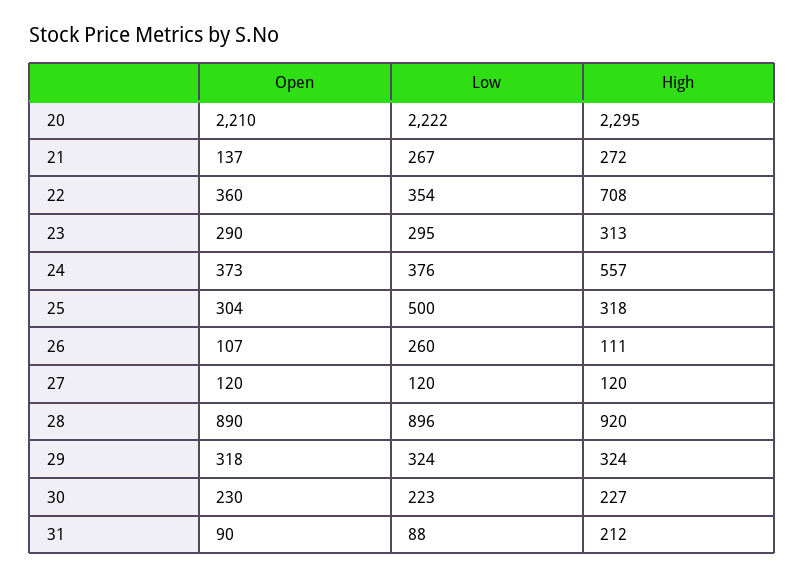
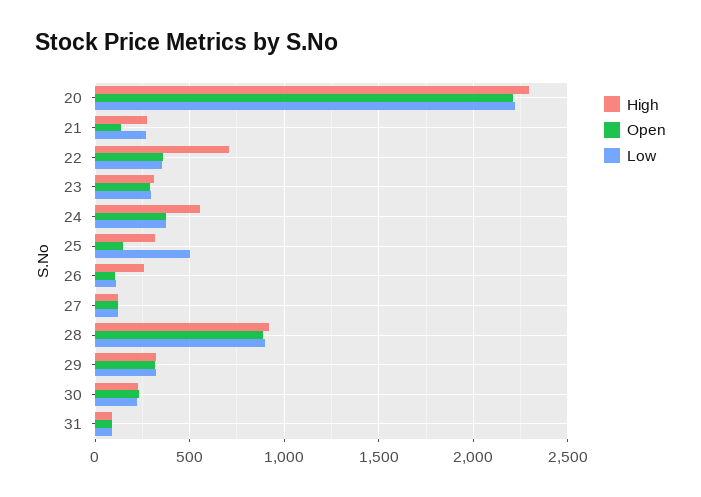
  {
    "Open": {
      "20": 2210,
      "21": 137,
      "22": 360,
      "23": 290,
      "24": 373,
-     "25": 304,
+     "25": 150,
      "26": 107,
      "27": 120,
      "28": 890,
      "29": 318,
      "30": 230,
      "31": 90
    },
    "Low": {
      "20": 2222,
      "21": 267,
      "22": 354,
      "23": 295,
      "24": 376,
      "25": 500,
-     "26": 260,
+     "26": 100,
      "27": 120,
      "28": 896,
      "29": 324,
      "30": 223,
      "31": 88
    },
    "High": {
      "20": 2295,
      "21": 272,
      "22": 708,
      "23": 313,
      "24": 557,
      "25": 318,
-     "26": 111,
+     "26": 250,
      "27": 120,
      "28": 920,
      "29": 324,
      "30": 227,
-     "31": 212
+     "31": 100
    }
  }

